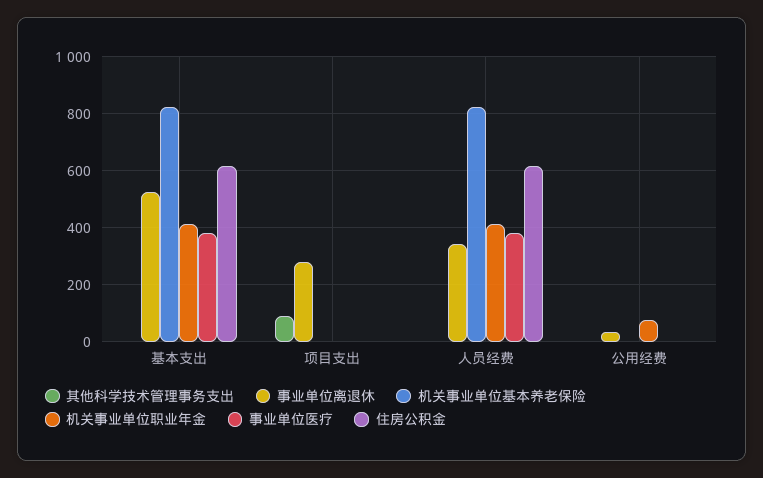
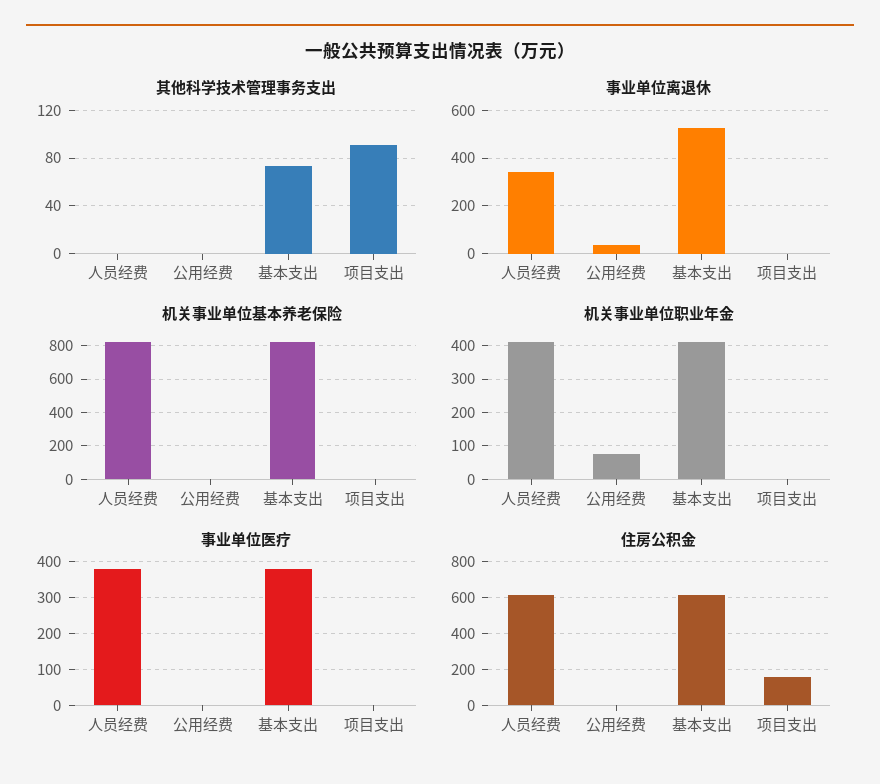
  {
    "其他科学技术管理事务支出": {
-     "基本支出": 0,
+     "基本支出": 70,
      "项目支出": 90,
      "人员经费": 0,
      "公用经费": 0
    },
    "事业单位离退休": {
      "基本支出": 525,
-     "项目支出": 275,
+     "项目支出": 0,
      "人员经费": 350,
      "公用经费": 25
    },
    "机关事业单位基本养老保险": {
      "基本支出": 825,
      "项目支出": 0,
      "人员经费": 825,
      "公用经费": 0
    },
    "机关事业单位职业年金": {
      "基本支出": 420,
      "项目支出": 0,
      "人员经费": 420,
      "公用经费": 80
    },
    "事业单位医疗": {
      "基本支出": 380,
      "项目支出": 0,
      "人员经费": 380,
      "公用经费": 0
    },
    "住房公积金": {
      "基本支出": 625,
-     "项目支出": 0,
+     "项目支出": 150,
      "人员经费": 625,
      "公用经费": 0
    }
  }

